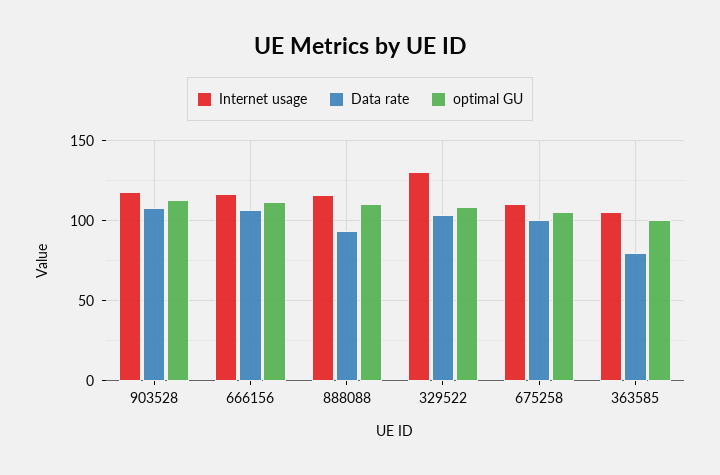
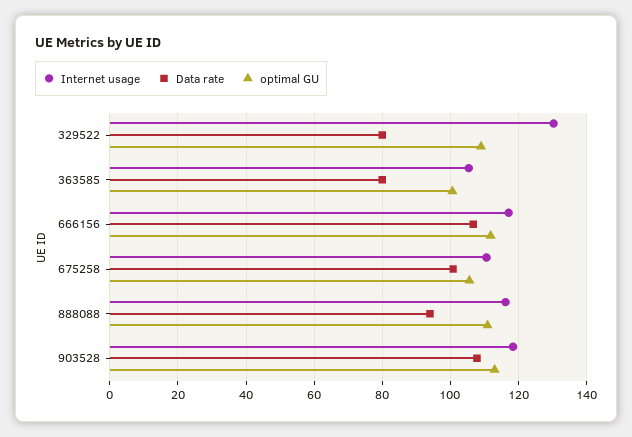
  {
    "Internet usage": {
      "903528": 118,
      "666156": 118,
      "888088": 116,
      "329522": 130,
      "675258": 110,
      "363585": 106
    },
    "Data rate": {
      "903528": 108,
      "666156": 106,
      "888088": 94,
-     "329522": 105,
+     "329522": 80,
      "675258": 100,
      "363585": 80
    },
    "optimal GU": {
      "903528": 114,
      "666156": 112,
      "888088": 110,
      "329522": 110,
      "675258": 106,
      "363585": 100
    }
  }

